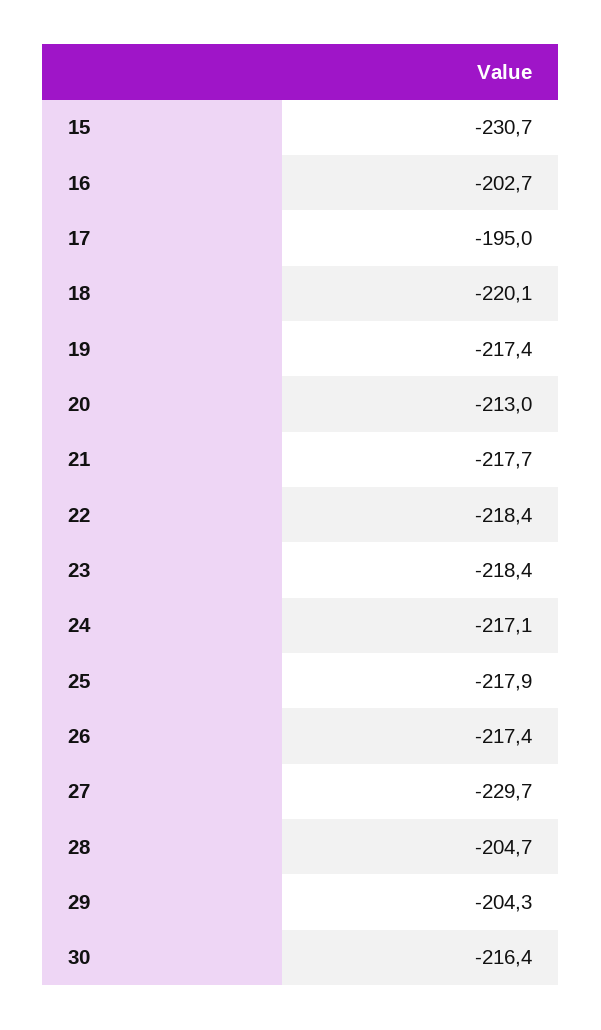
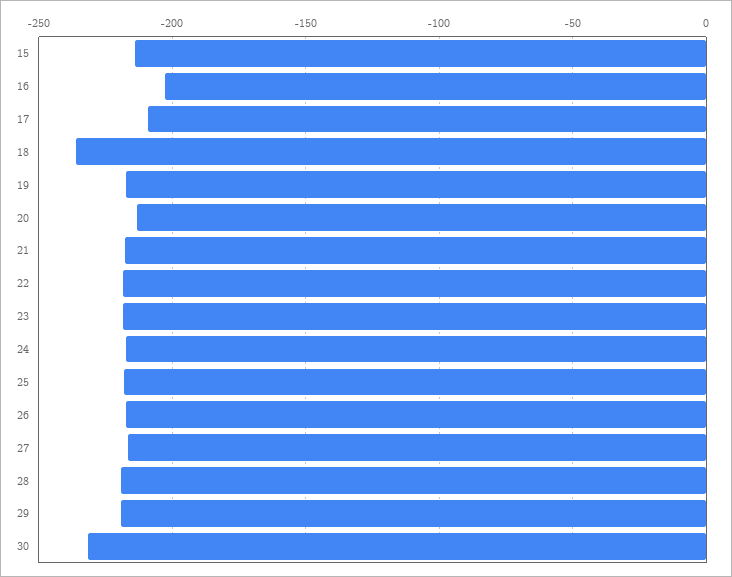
  {
-   "15": -230.7,
+   "15": -215,
    "16": -202.7,
-   "17": -195,
+   "17": -210,
-   "18": -220.1,
+   "18": -235,
    "19": -217.4,
    "20": -213,
    "21": -217.7,
    "22": -218.4,
    "23": -218.4,
    "24": -217.1,
    "25": -217.9,
    "26": -217.4,
-   "27": -229.7,
+   "27": -215,
-   "28": -204.7,
+   "28": -220,
-   "29": -204.3,
+   "29": -220,
-   "30": -216.4
+   "30": -230
  }

